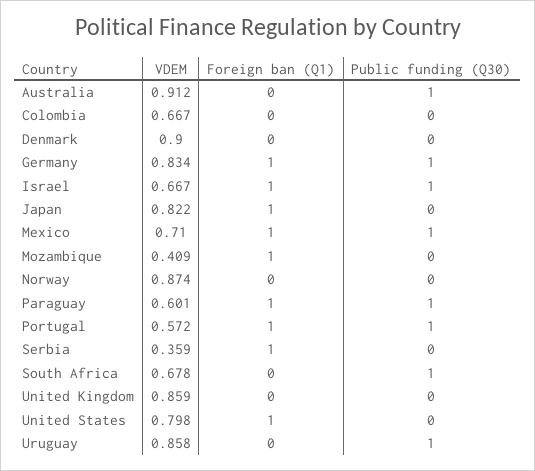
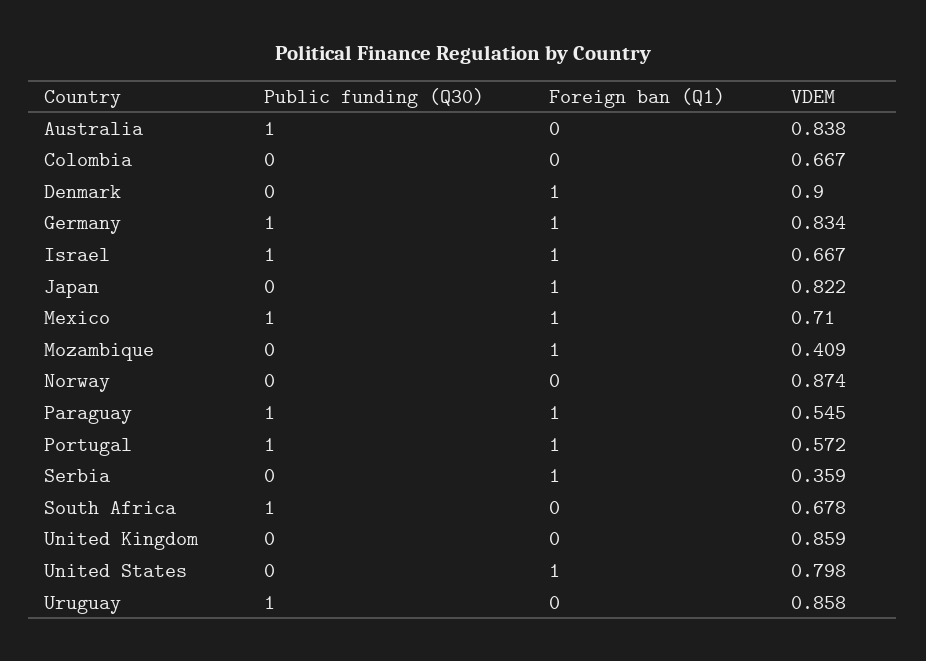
  {
    "VDEM": {
-     "Australia": 0.912,
+     "Australia": 0.838,
      "Colombia": 0.667,
      "Denmark": 0.9,
      "Germany": 0.834,
      "Israel": 0.667,
      "Japan": 0.822,
      "Mexico": 0.71,
      "Mozambique": 0.409,
      "Norway": 0.874,
-     "Paraguay": 0.601,
+     "Paraguay": 0.545,
      "Portugal": 0.572,
      "Serbia": 0.359,
      "South Africa": 0.678,
      "United Kingdom": 0.859,
      "United States": 0.798,
      "Uruguay": 0.858
    },
    "Foreign ban (Q1)": {
      "Australia": 0,
      "Colombia": 0,
-     "Denmark": 0,
+     "Denmark": 1,
      "Germany": 1,
      "Israel": 1,
      "Japan": 1,
      "Mexico": 1,
      "Mozambique": 1,
      "Norway": 0,
      "Paraguay": 1,
      "Portugal": 1,
      "Serbia": 1,
      "South Africa": 0,
      "United Kingdom": 0,
      "United States": 1,
      "Uruguay": 0
    },
    "Public funding (Q30)": {
      "Australia": 1,
      "Colombia": 0,
      "Denmark": 0,
      "Germany": 1,
      "Israel": 1,
      "Japan": 0,
      "Mexico": 1,
      "Mozambique": 0,
      "Norway": 0,
      "Paraguay": 1,
      "Portugal": 1,
      "Serbia": 0,
      "South Africa": 1,
      "United Kingdom": 0,
      "United States": 0,
      "Uruguay": 1
    }
  }

